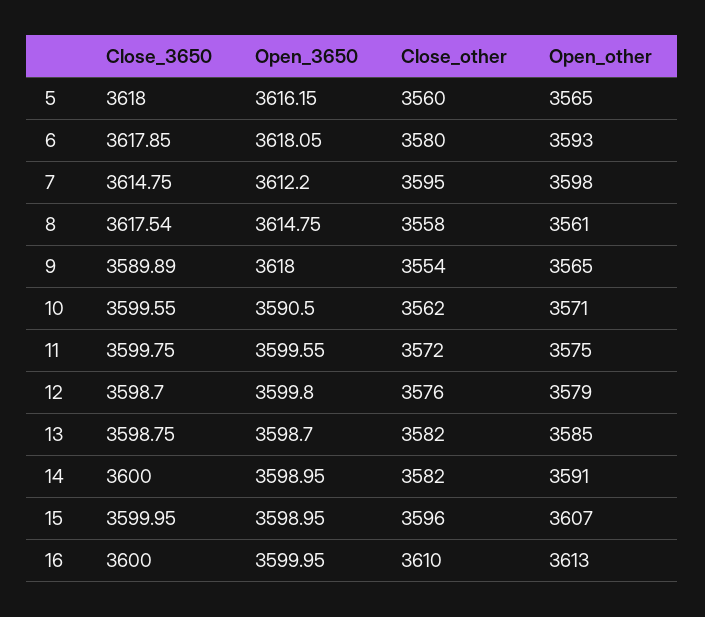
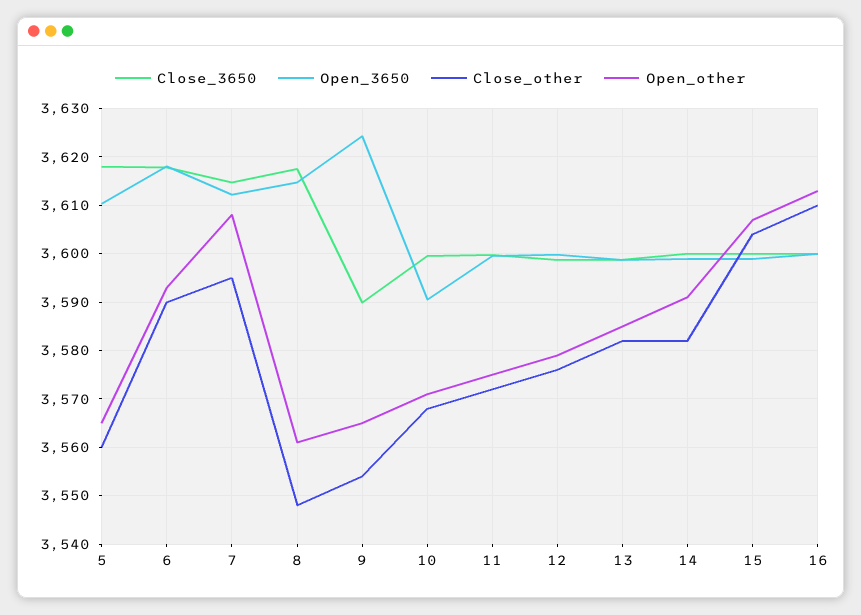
  {
    "Close_3650": {
      "5": 3618,
      "6": 3617.85,
      "7": 3614.75,
      "8": 3617.54,
      "9": 3589.89,
      "10": 3599.55,
      "11": 3599.75,
      "12": 3598.7,
      "13": 3598.75,
      "14": 3600,
      "15": 3599.95,
      "16": 3600
    },
    "Open_3650": {
-     "5": 3616.15,
+     "5": 3610,
      "6": 3618.05,
      "7": 3612.2,
      "8": 3614.75,
-     "9": 3618,
+     "9": 3624,
      "10": 3590.5,
      "11": 3599.55,
      "12": 3599.8,
      "13": 3598.7,
      "14": 3598.95,
      "15": 3598.95,
      "16": 3599.95
    },
    "Close_other": {
      "5": 3560,
-     "6": 3580,
+     "6": 3590,
      "7": 3595,
-     "8": 3558,
+     "8": 3548,
      "9": 3554,
-     "10": 3562,
+     "10": 3568,
      "11": 3572,
      "12": 3576,
      "13": 3582,
      "14": 3582,
-     "15": 3596,
+     "15": 3604,
      "16": 3610
    },
    "Open_other": {
      "5": 3565,
      "6": 3593,
-     "7": 3598,
+     "7": 3608,
      "8": 3561,
      "9": 3565,
      "10": 3571,
      "11": 3575,
      "12": 3579,
      "13": 3585,
      "14": 3591,
      "15": 3607,
      "16": 3613
    }
  }

